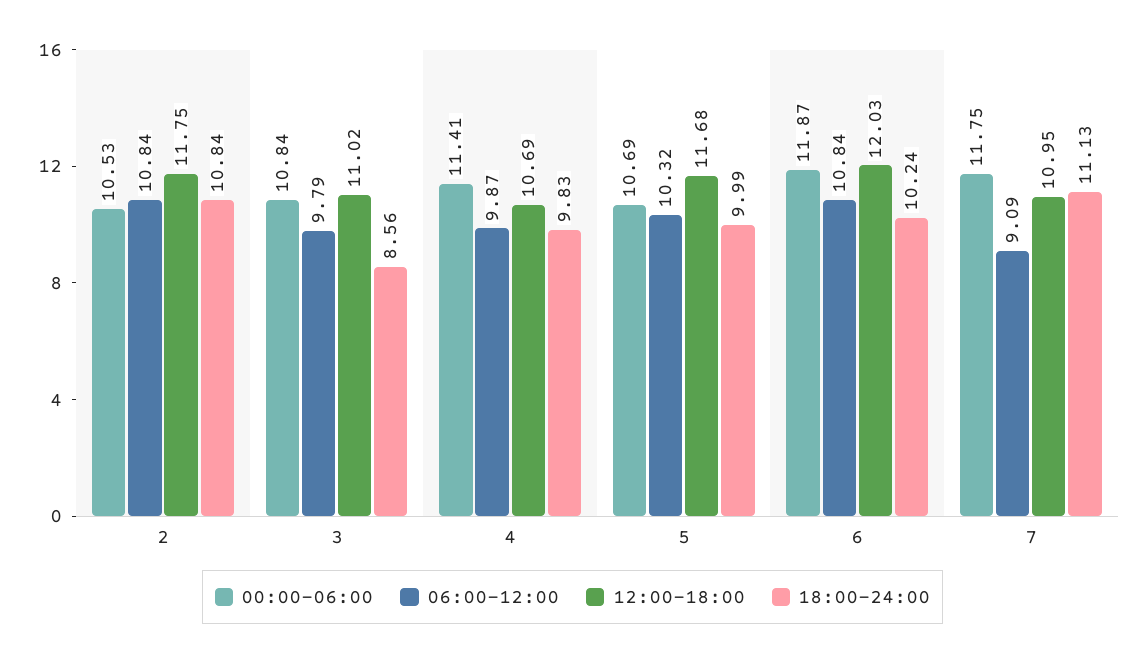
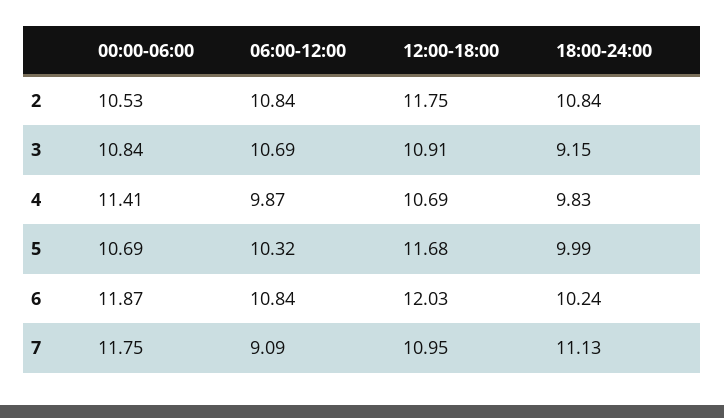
  {
    "00:00-06:00": {
      "2": 10.53,
      "3": 10.84,
      "4": 11.41,
      "5": 10.69,
      "6": 11.87,
      "7": 11.75
    },
    "06:00-12:00": {
      "2": 10.84,
-     "3": 9.79,
+     "3": 10.69,
      "4": 9.87,
      "5": 10.32,
      "6": 10.84,
      "7": 9.09
    },
    "12:00-18:00": {
      "2": 11.75,
-     "3": 11.02,
+     "3": 10.91,
      "4": 10.69,
      "5": 11.68,
      "6": 12.03,
      "7": 10.95
    },
    "18:00-24:00": {
      "2": 10.84,
-     "3": 8.56,
+     "3": 9.15,
      "4": 9.83,
      "5": 9.99,
      "6": 10.24,
      "7": 11.13
    }
  }

